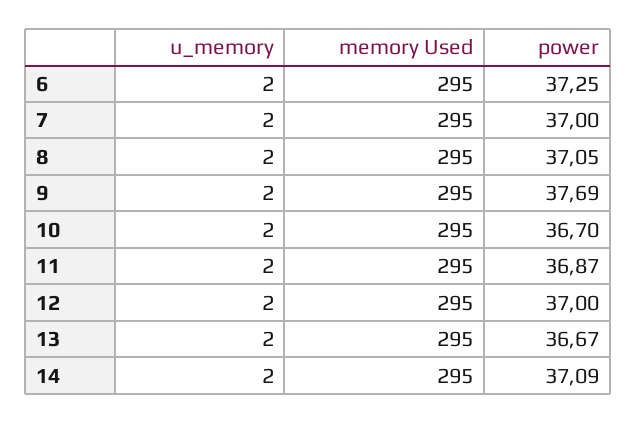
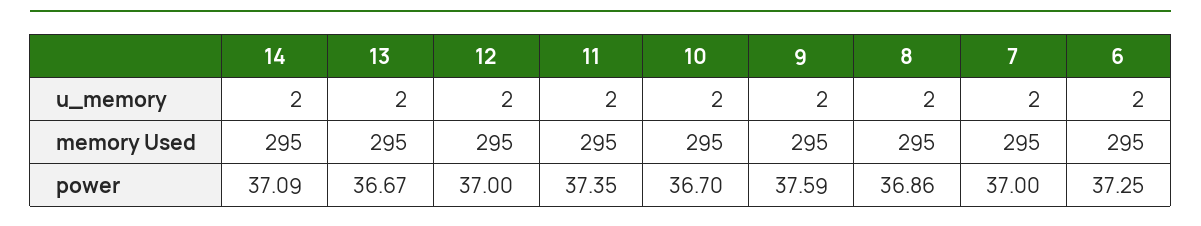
  {
    "u_memory": {
      "6": 2,
      "7": 2,
      "8": 2,
      "9": 2,
      "10": 2,
      "11": 2,
      "12": 2,
      "13": 2,
      "14": 2
    },
    "memory Used": {
      "6": 295,
      "7": 295,
      "8": 295,
      "9": 295,
      "10": 295,
      "11": 295,
      "12": 295,
      "13": 295,
      "14": 295
    },
    "power": {
      "6": 37.25,
      "7": 37,
-     "8": 37.05,
+     "8": 36.86,
-     "9": 37.69,
+     "9": 37.59,
      "10": 36.7,
-     "11": 36.87,
+     "11": 37.35,
      "12": 37,
      "13": 36.67,
      "14": 37.09
    }
  }

